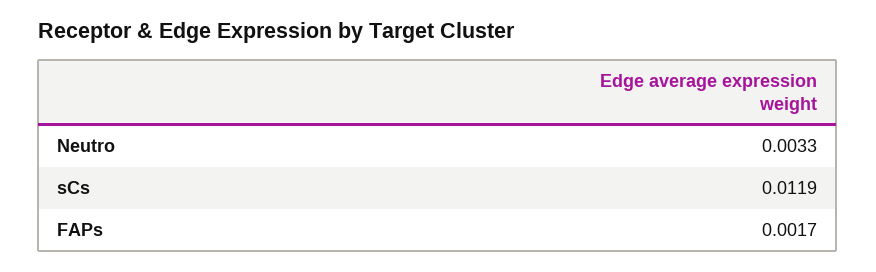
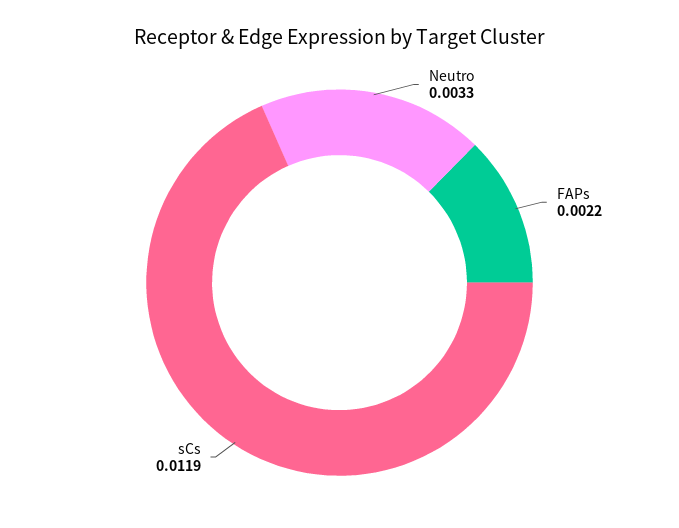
  {
    "Neutro": 0.0033,
    "sCs": 0.0119,
-   "FAPs": 0.0017
+   "FAPs": 0.0022
  }

